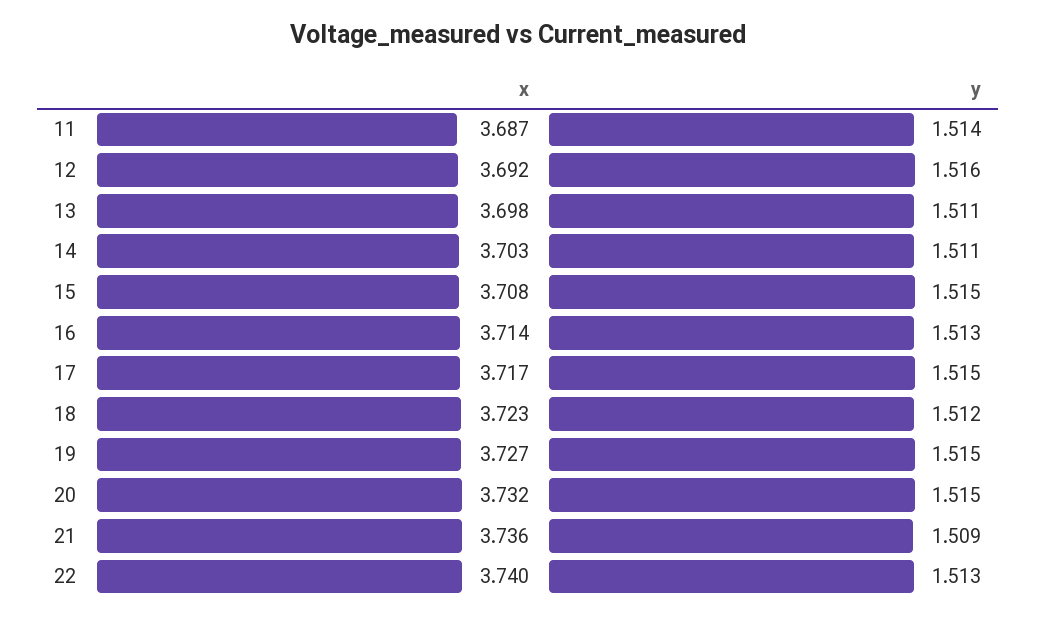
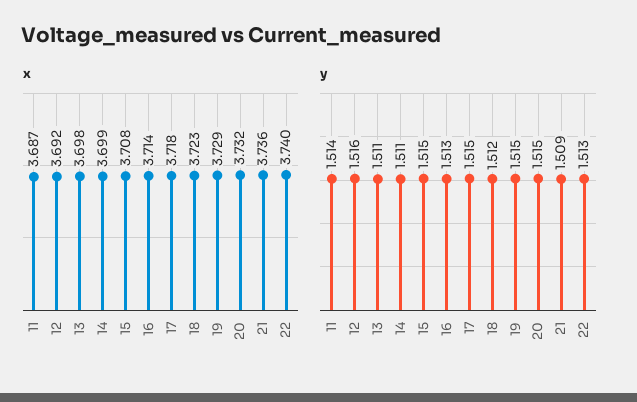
  {
    "x": {
      "11": 3.687,
      "12": 3.692,
      "13": 3.698,
-     "14": 3.703,
+     "14": 3.699,
      "15": 3.708,
      "16": 3.714,
-     "17": 3.717,
+     "17": 3.718,
      "18": 3.723,
-     "19": 3.727,
+     "19": 3.729,
      "20": 3.732,
      "21": 3.736,
      "22": 3.74
    },
    "y": {
      "11": 1.514,
      "12": 1.516,
      "13": 1.511,
      "14": 1.511,
      "15": 1.515,
      "16": 1.513,
      "17": 1.515,
      "18": 1.512,
      "19": 1.515,
      "20": 1.515,
      "21": 1.509,
      "22": 1.513
    }
  }

